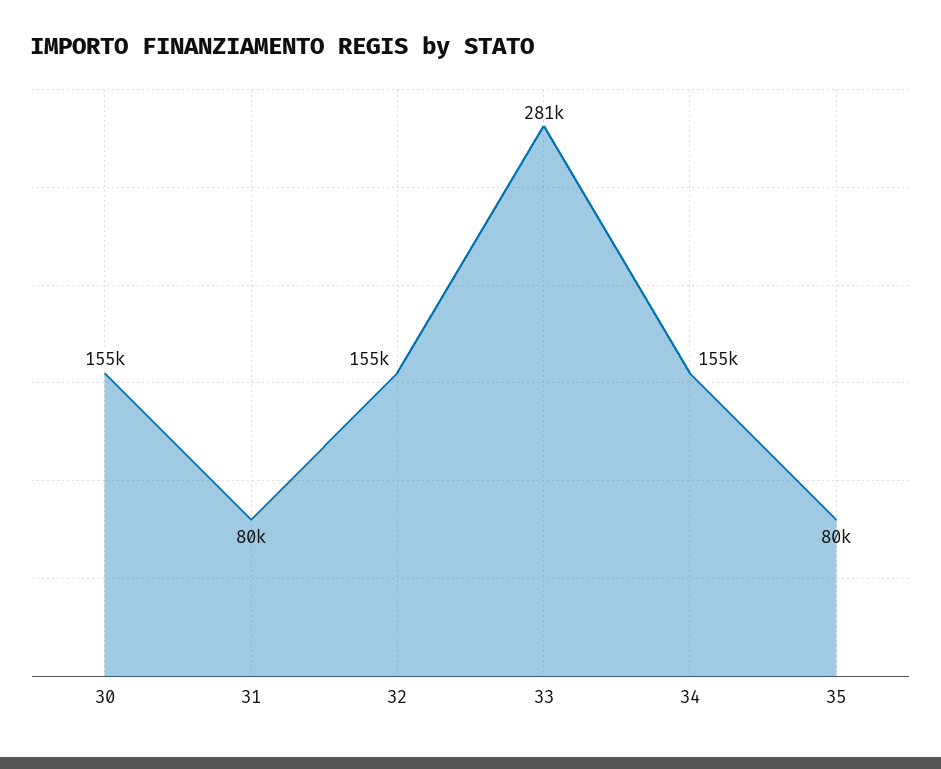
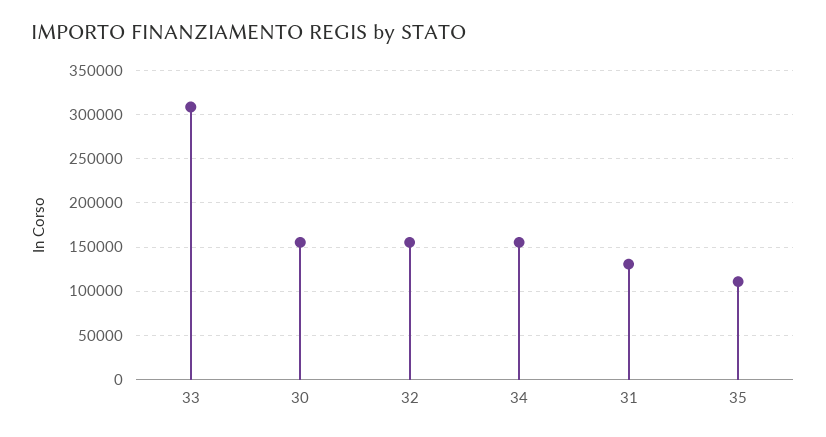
  {
    "30": 155000,
-   "31": 80000,
+   "31": 130000,
    "32": 155000,
-   "33": 281000,
+   "33": 310000,
    "34": 155000,
-   "35": 80000
+   "35": 110000
  }

